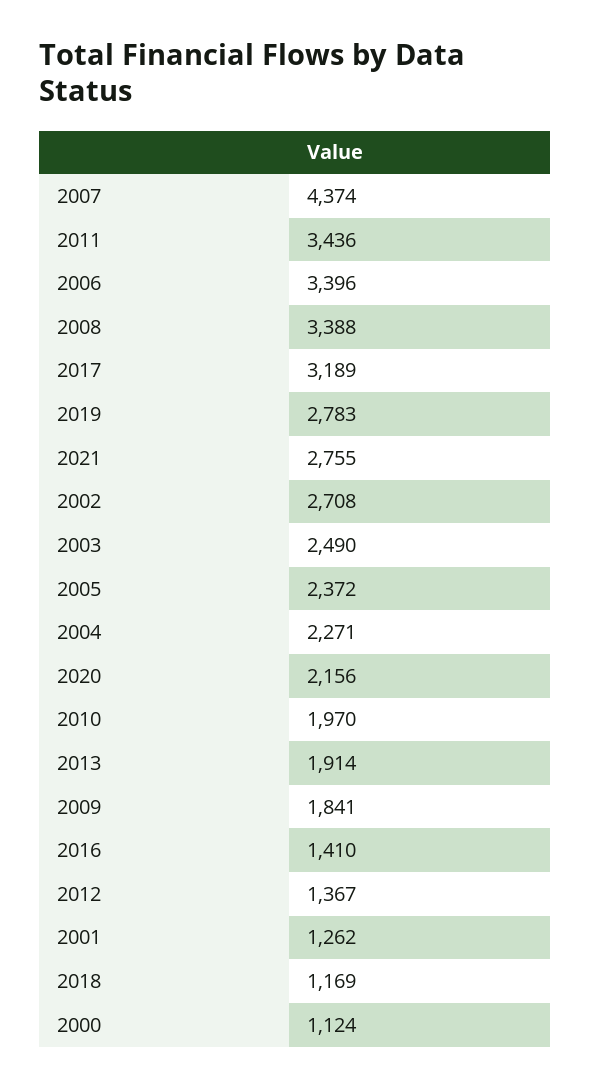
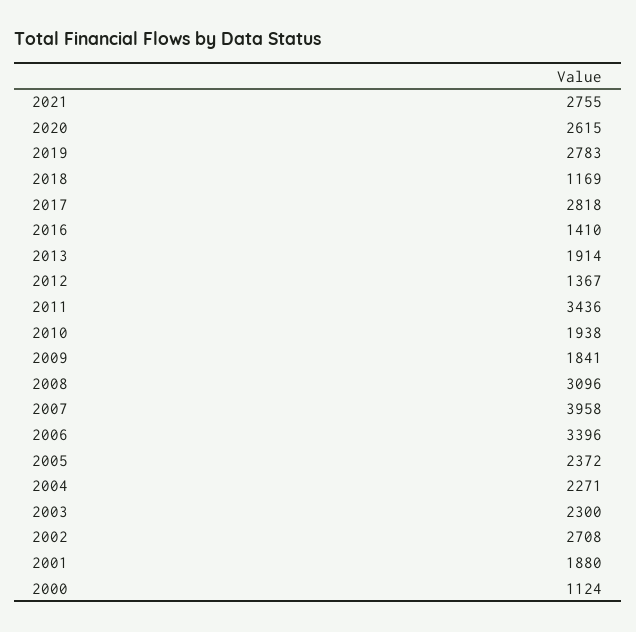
  {
-   "2007": 4374,
+   "2007": 3958,
    "2011": 3436,
    "2006": 3396,
-   "2008": 3388,
+   "2008": 3096,
-   "2017": 3189,
+   "2017": 2818,
    "2019": 2783,
    "2021": 2755,
    "2002": 2708,
-   "2003": 2490,
+   "2003": 2300,
    "2005": 2372,
    "2004": 2271,
-   "2020": 2156,
+   "2020": 2615,
-   "2010": 1970,
+   "2010": 1938,
    "2013": 1914,
    "2009": 1841,
    "2016": 1410,
    "2012": 1367,
-   "2001": 1262,
+   "2001": 1880,
    "2018": 1169,
    "2000": 1124
  }

